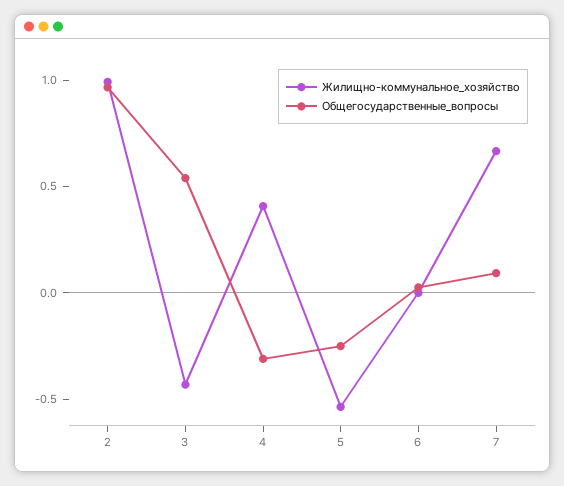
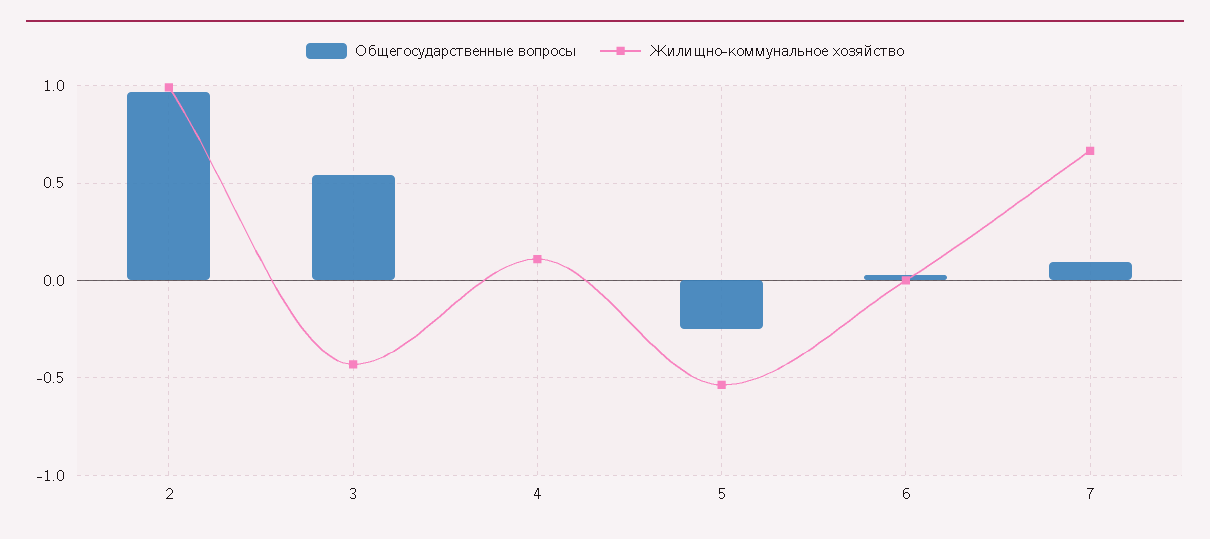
  {
    "Жилищно-коммунальное_хозяйство": {
      "2": 1,
      "3": -0.45,
-     "4": 0.4,
+     "4": 0.1,
      "5": -0.55,
      "6": 0,
      "7": 0.65
    },
    "Общегосударственные_вопросы": {
      "2": 0.95,
      "3": 0.55,
-     "4": -0.3,
+     "4": 0,
      "5": -0.25,
      "6": 0.05,
      "7": 0.1
    }
  }

